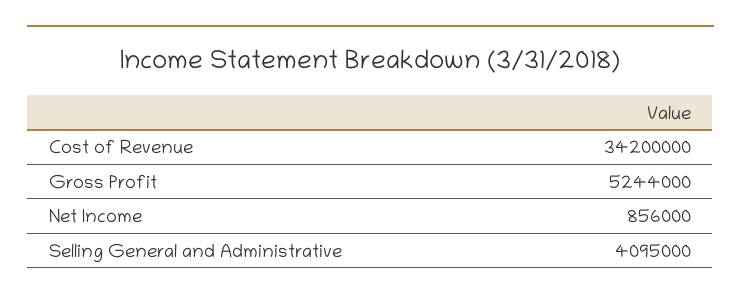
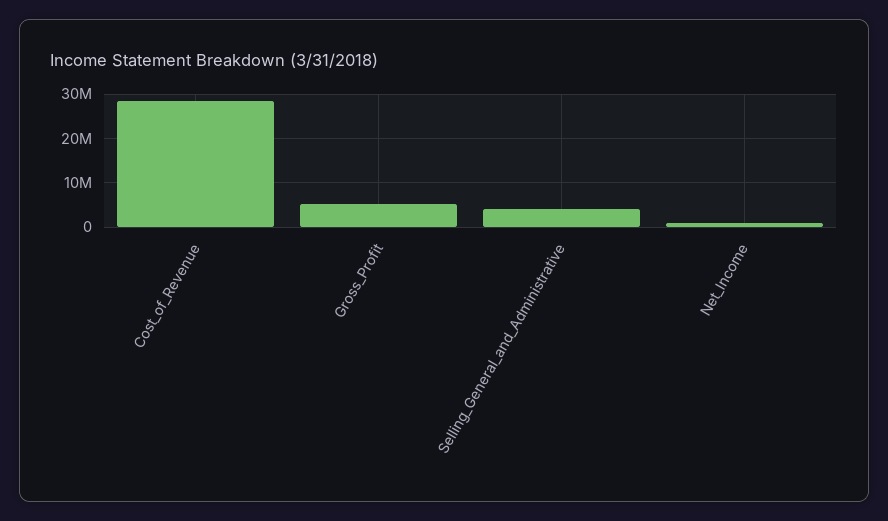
  {
-   "Cost of Revenue": 34200000,
+   "Cost of Revenue": 28000000,
    "Gross Profit": 5244000,
    "Net Income": 856000,
    "Selling General and Administrative": 4095000
  }

